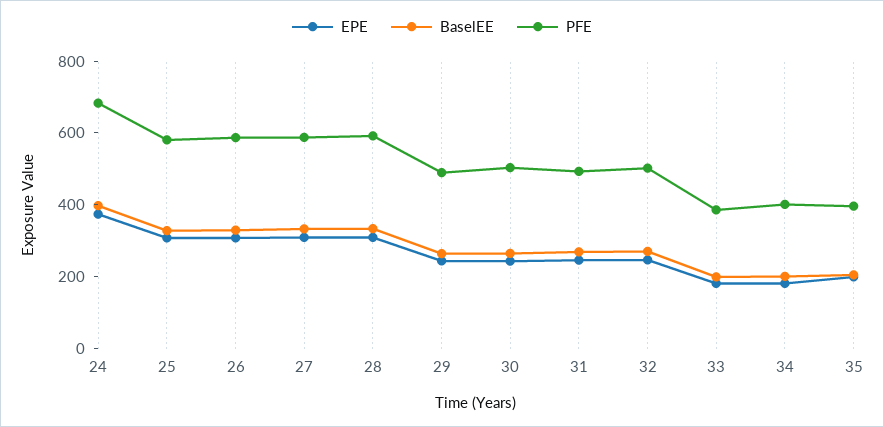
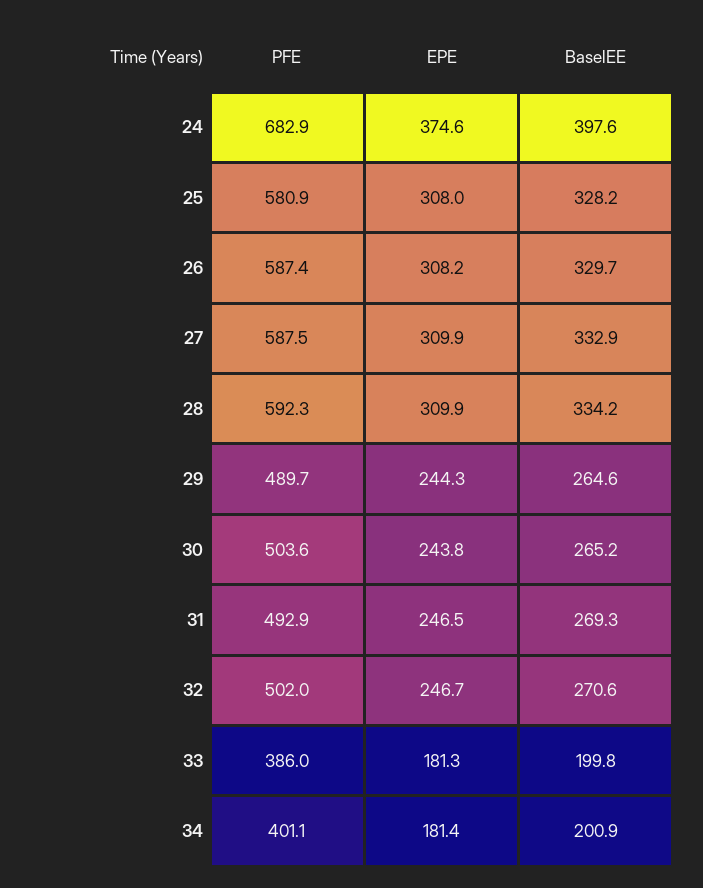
  {
    "EPE": {
      "24": 374.6,
      "25": 308,
      "26": 308.2,
      "27": 309.9,
      "28": 309.9,
      "29": 244.3,
      "30": 243.8,
      "31": 246.5,
      "32": 246.7,
      "33": 181.3,
-     "34": 181.4,
+     "34": 181.4
-     "35": 200
    },
    "BaselEE": {
      "24": 397.6,
      "25": 328.2,
      "26": 329.7,
      "27": 332.9,
      "28": 334.2,
      "29": 264.6,
      "30": 265.2,
      "31": 269.3,
      "32": 270.6,
      "33": 199.8,
-     "34": 200.9,
+     "34": 200.9
-     "35": 200
    },
    "PFE": {
      "24": 682.9,
      "25": 580.9,
      "26": 587.4,
      "27": 587.5,
      "28": 592.3,
      "29": 489.7,
      "30": 503.6,
      "31": 492.9,
      "32": 502,
      "33": 386,
-     "34": 401.1,
+     "34": 401.1
-     "35": 400
    }
  }

